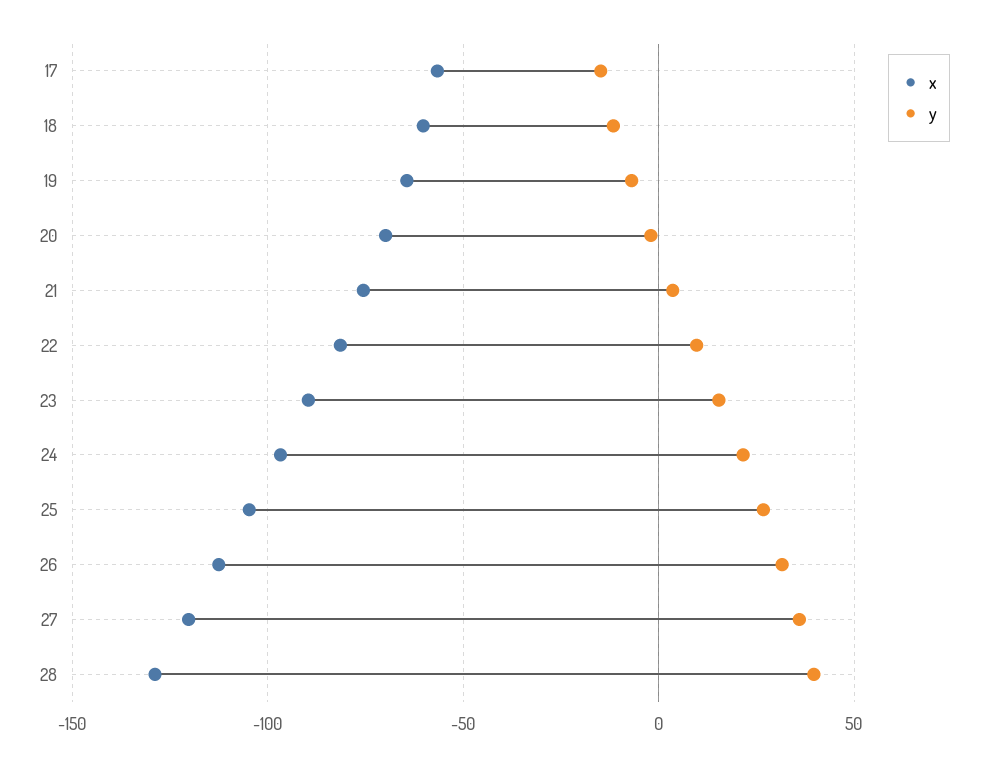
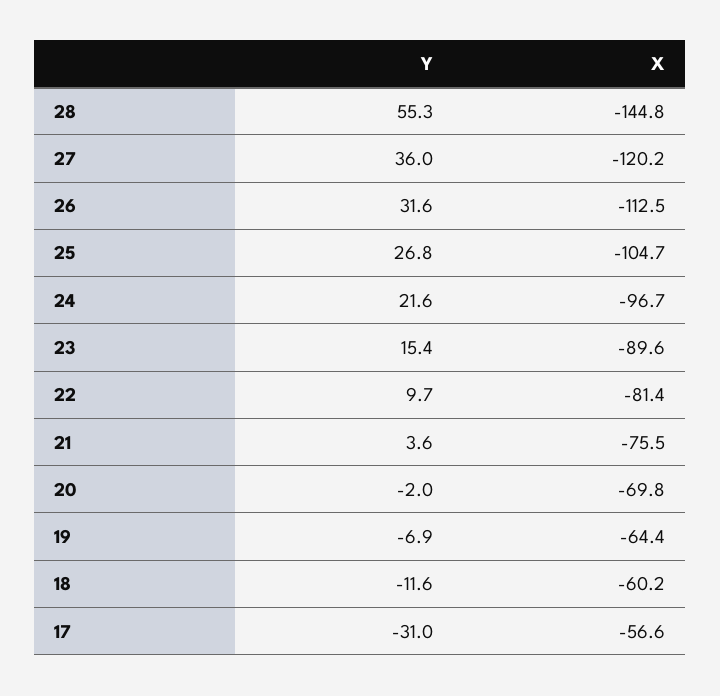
  {
    "x": {
      "17": -56.6,
      "18": -60.2,
      "19": -64.4,
      "20": -69.8,
      "21": -75.5,
      "22": -81.4,
      "23": -89.6,
      "24": -96.7,
      "25": -104.7,
      "26": -112.5,
      "27": -120.2,
-     "28": -130
+     "28": -144.8
    },
    "y": {
-     "17": -15,
+     "17": -31,
      "18": -11.6,
      "19": -6.9,
      "20": -2,
      "21": 3.6,
      "22": 9.7,
      "23": 15.4,
      "24": 21.6,
      "25": 26.8,
      "26": 31.6,
      "27": 36,
-     "28": 40
+     "28": 55.3
    }
  }

